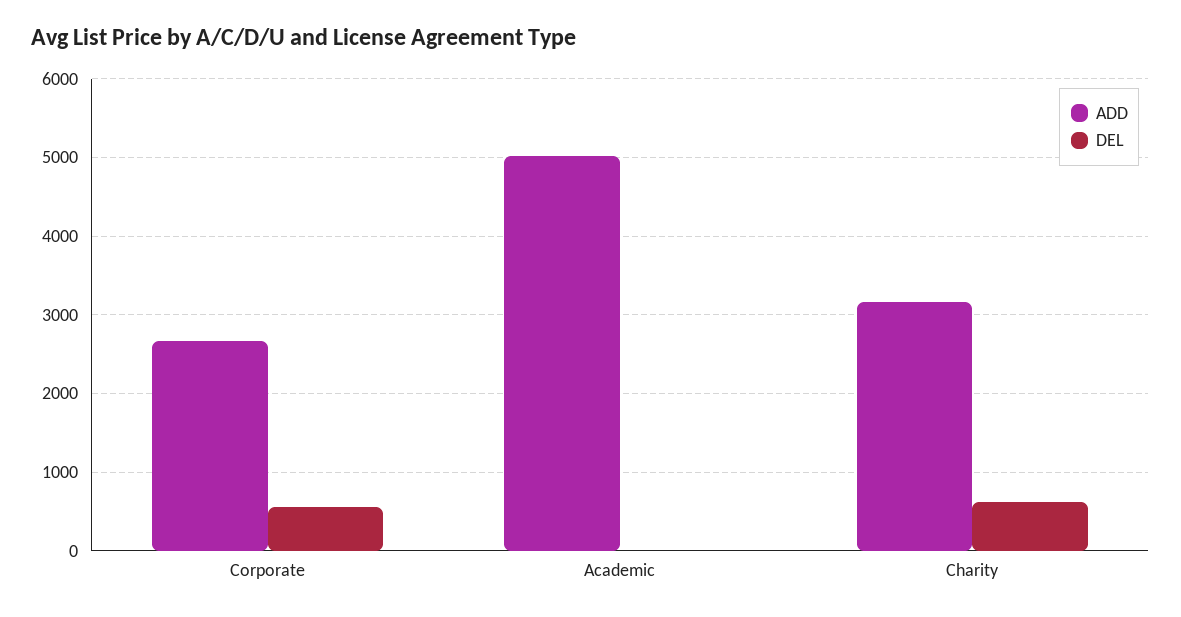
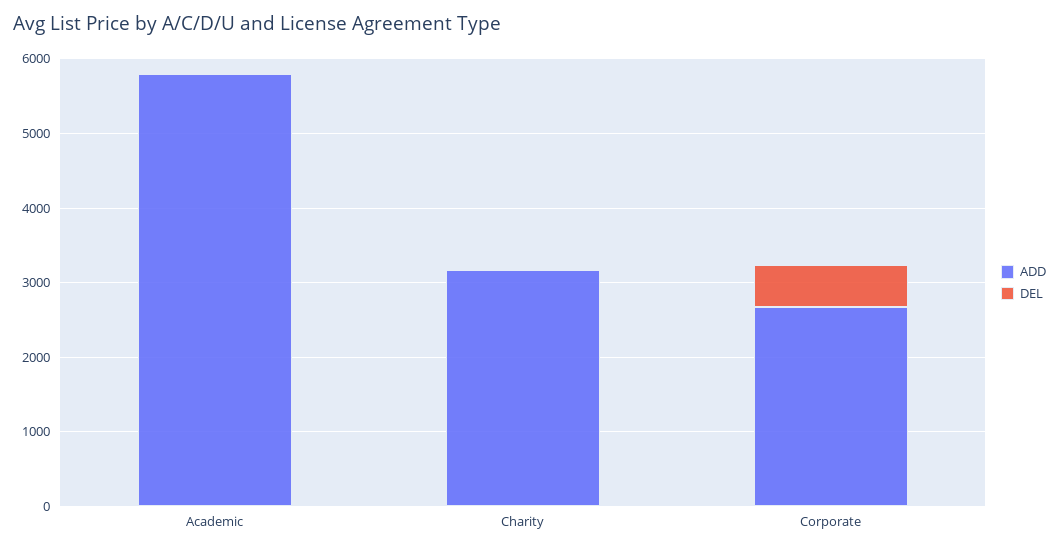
  {
    "ADD": {
      "Corporate": 2700,
-     "Academic": 5000,
+     "Academic": 5800,
      "Charity": 3200
    },
    "DEL": {
      "Corporate": 600,
      "Academic": 0,
-     "Charity": 600
+     "Charity": 0
    }
  }

